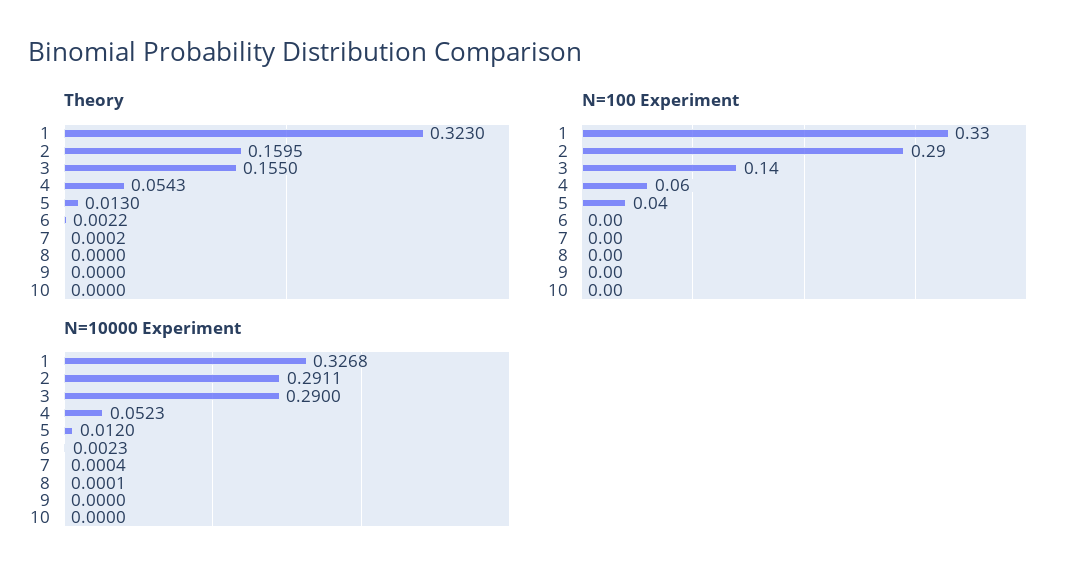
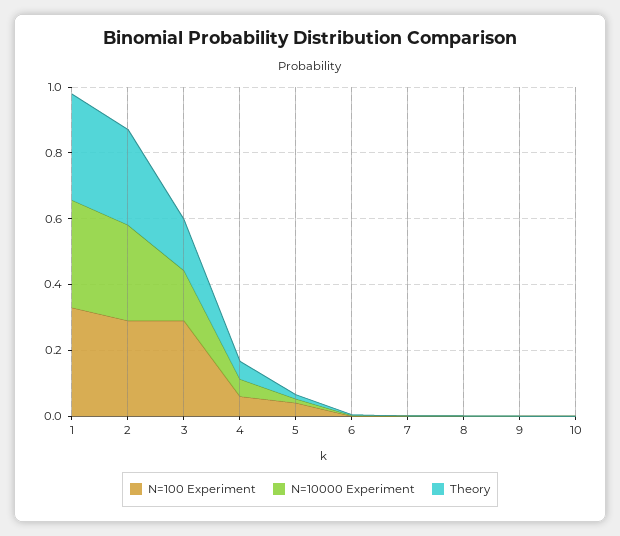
  {
    "Theory": {
      "1": 0.323,
-     "2": 0.1595,
+     "2": 0.3,
      "3": 0.155,
      "4": 0.0543,
      "5": 0.013,
      "6": 0.0022,
      "7": 0.0002,
      "8": 0,
      "9": 0,
      "10": 0
    },
    "N=100 Experiment": {
      "1": 0.33,
      "2": 0.29,
-     "3": 0.14,
+     "3": 0.3,
      "4": 0.06,
      "5": 0.04,
      "6": 0,
      "7": 0,
      "8": 0,
      "9": 0,
      "10": 0
    },
    "N=10000 Experiment": {
      "1": 0.3268,
      "2": 0.2911,
-     "3": 0.29,
+     "3": 0.15,
      "4": 0.0523,
      "5": 0.012,
      "6": 0.0023,
      "7": 0.0004,
      "8": 0.0001,
      "9": 0,
      "10": 0
    }
  }

